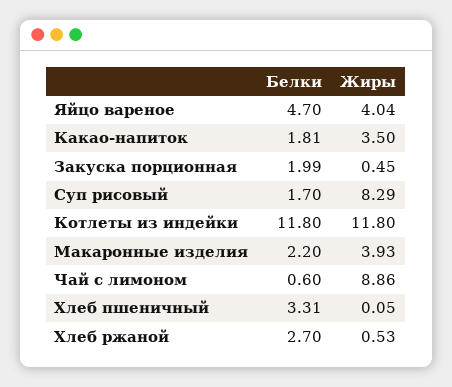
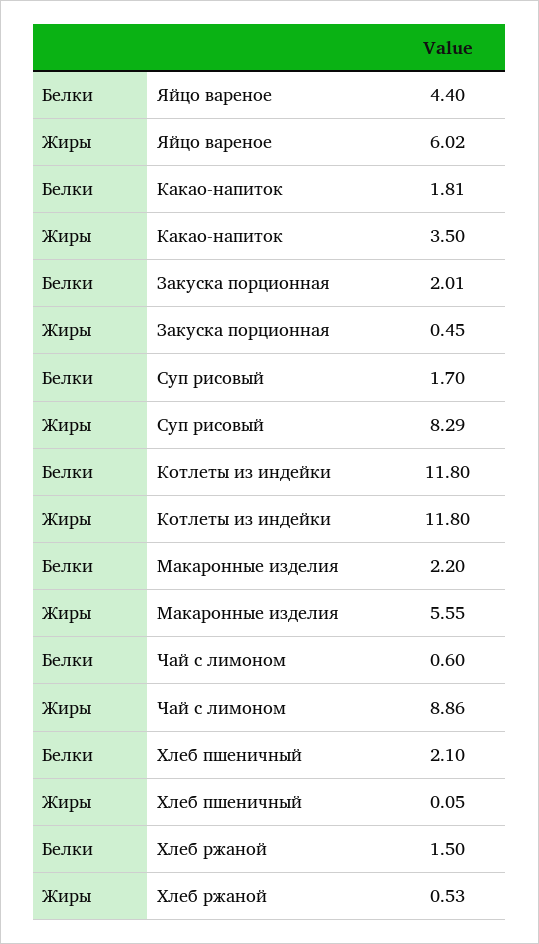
  {
    "Белки": {
-     "Яйцо вареное": 4.7,
+     "Яйцо вареное": 4.4,
      "Какао-напиток": 1.81,
-     "Закуска порционная": 1.99,
+     "Закуска порционная": 2.01,
      "Суп рисовый": 1.7,
      "Котлеты из индейки": 11.8,
      "Макаронные изделия": 2.2,
      "Чай с лимоном": 0.6,
-     "Хлеб пшеничный": 3.31,
+     "Хлеб пшеничный": 2.1,
-     "Хлеб ржаной": 2.7
+     "Хлеб ржаной": 1.5
    },
    "Жиры": {
-     "Яйцо вареное": 4.04,
+     "Яйцо вареное": 6.02,
      "Какао-напиток": 3.5,
      "Закуска порционная": 0.45,
      "Суп рисовый": 8.29,
      "Котлеты из индейки": 11.8,
-     "Макаронные изделия": 3.93,
+     "Макаронные изделия": 5.55,
      "Чай с лимоном": 8.86,
      "Хлеб пшеничный": 0.05,
      "Хлеб ржаной": 0.53
    }
  }

